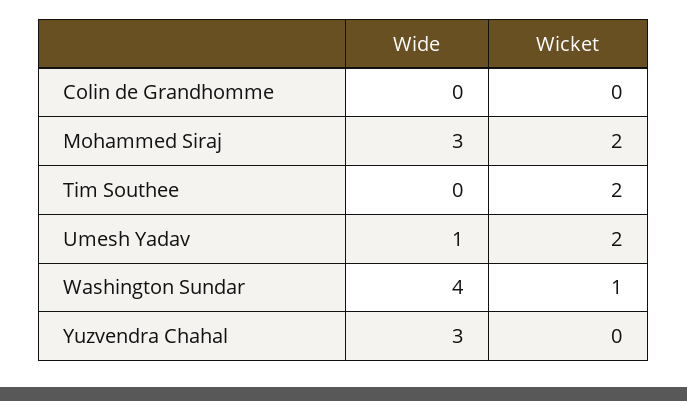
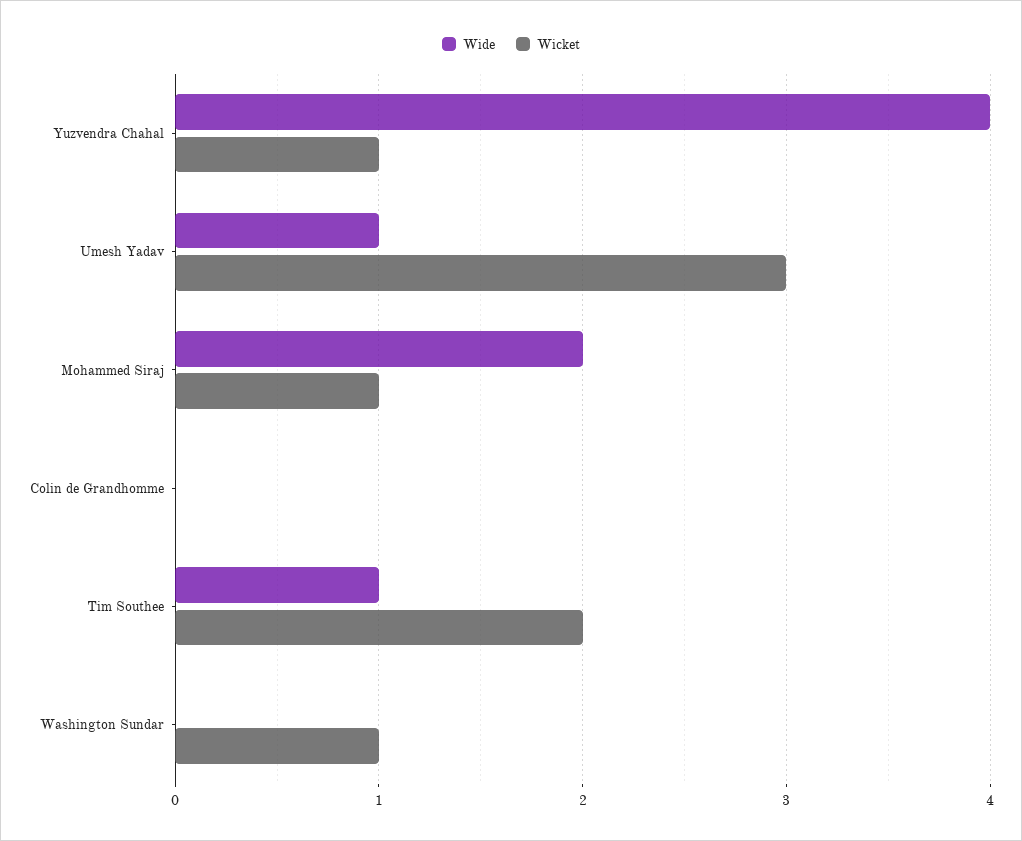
  {
    "Wide": {
      "Colin de Grandhomme": 0,
-     "Mohammed Siraj": 3,
+     "Mohammed Siraj": 2,
-     "Tim Southee": 0,
+     "Tim Southee": 1,
      "Umesh Yadav": 1,
-     "Washington Sundar": 4,
+     "Washington Sundar": 0,
-     "Yuzvendra Chahal": 3
+     "Yuzvendra Chahal": 4
    },
    "Wicket": {
      "Colin de Grandhomme": 0,
-     "Mohammed Siraj": 2,
+     "Mohammed Siraj": 1,
      "Tim Southee": 2,
-     "Umesh Yadav": 2,
+     "Umesh Yadav": 3,
      "Washington Sundar": 1,
-     "Yuzvendra Chahal": 0
+     "Yuzvendra Chahal": 1
    }
  }

